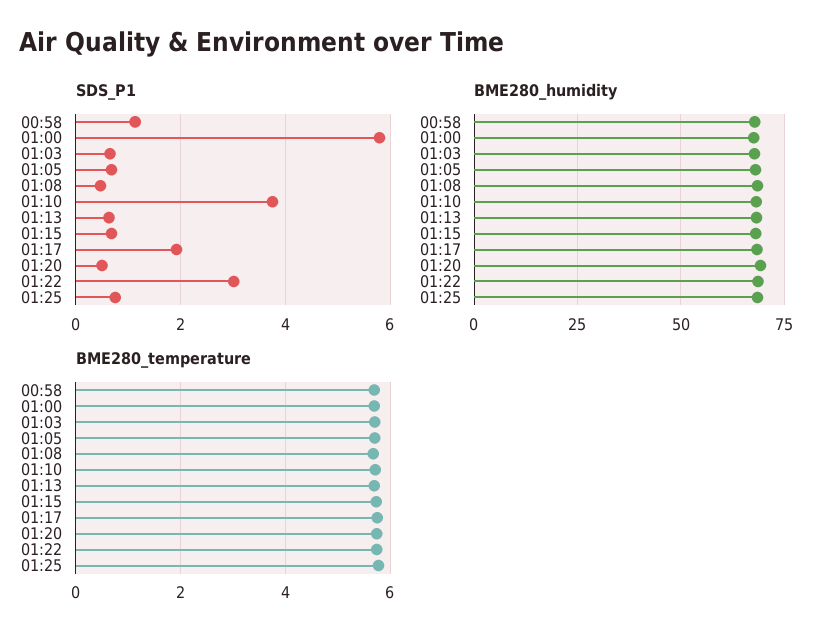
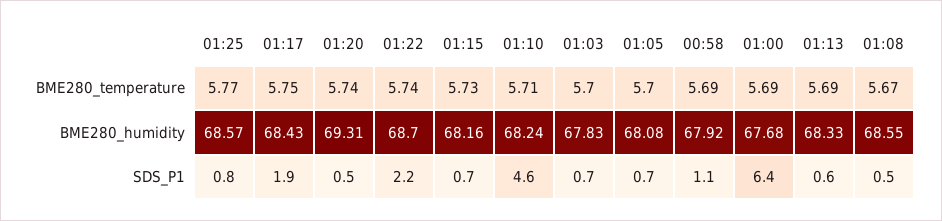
  {
    "SDS_P1": {
      "00:58": 1.1,
-     "01:00": 5.8,
+     "01:00": 6.4,
      "01:03": 0.7,
      "01:05": 0.7,
      "01:08": 0.5,
-     "01:10": 3.8,
+     "01:10": 4.6,
      "01:13": 0.6,
      "01:15": 0.7,
      "01:17": 1.9,
      "01:20": 0.5,
-     "01:22": 3,
+     "01:22": 2.2,
      "01:25": 0.8
    },
    "BME280_humidity": {
      "00:58": 67.92,
      "01:00": 67.68,
      "01:03": 67.83,
      "01:05": 68.08,
      "01:08": 68.55,
      "01:10": 68.24,
      "01:13": 68.33,
      "01:15": 68.16,
      "01:17": 68.43,
      "01:20": 69.31,
      "01:22": 68.7,
      "01:25": 68.57
    },
    "BME280_temperature": {
      "00:58": 5.69,
      "01:00": 5.69,
      "01:03": 5.7,
      "01:05": 5.7,
      "01:08": 5.67,
      "01:10": 5.71,
      "01:13": 5.69,
      "01:15": 5.73,
      "01:17": 5.75,
      "01:20": 5.74,
      "01:22": 5.74,
      "01:25": 5.77
    }
  }

